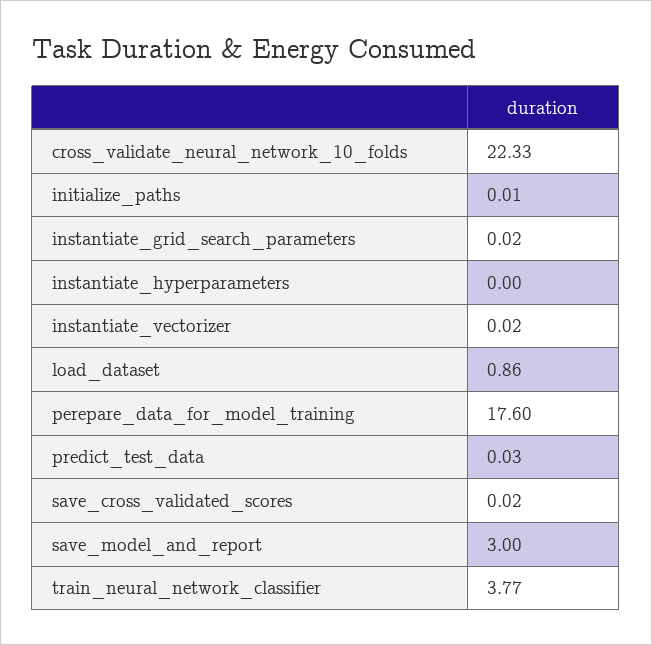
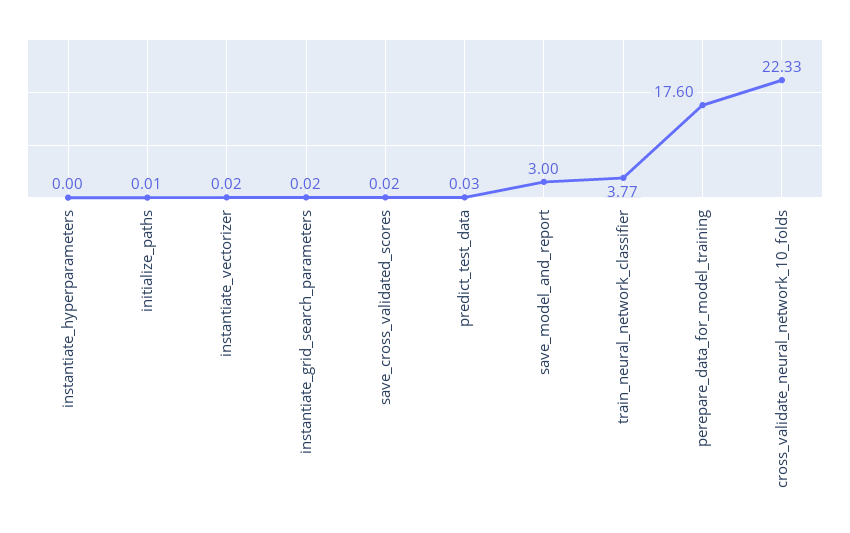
  {
    "cross_validate_neural_network_10_folds": 22.33,
    "initialize_paths": 0.01,
    "instantiate_grid_search_parameters": 0.02,
    "instantiate_hyperparameters": 0,
    "instantiate_vectorizer": 0.02,
-   "load_dataset": 0.86,
    "perepare_data_for_model_training": 17.6,
    "predict_test_data": 0.03,
    "save_cross_validated_scores": 0.02,
    "save_model_and_report": 3,
    "train_neural_network_classifier": 3.77
  }

